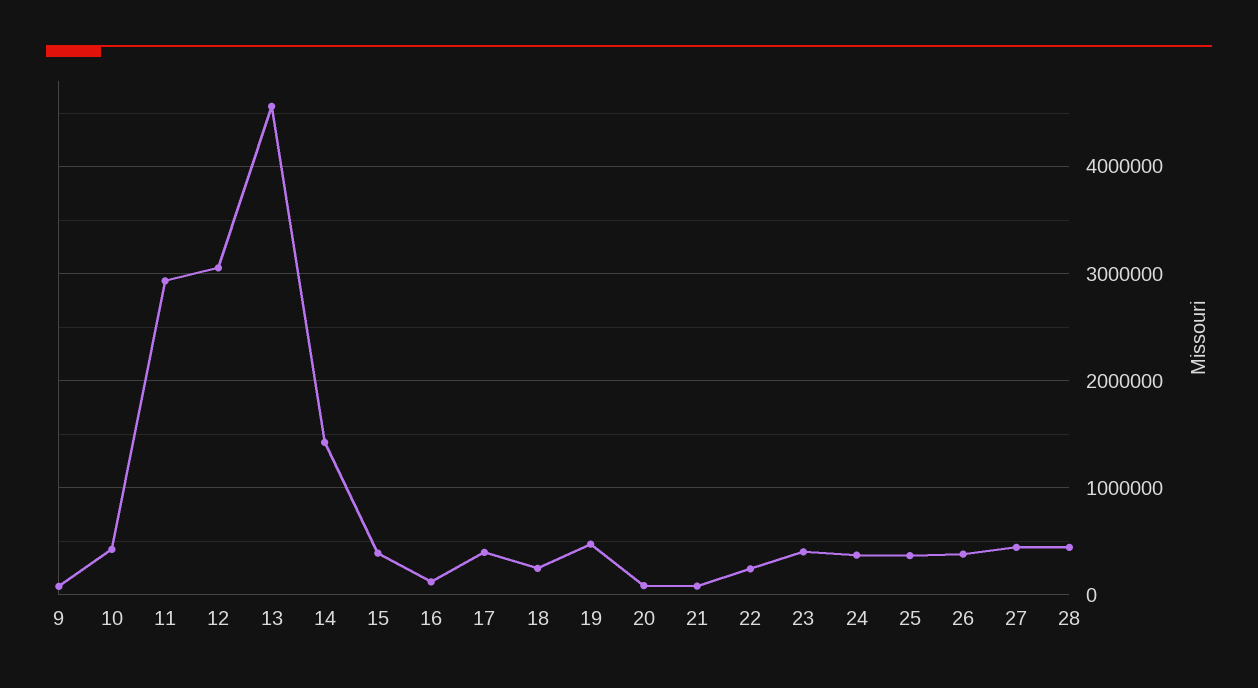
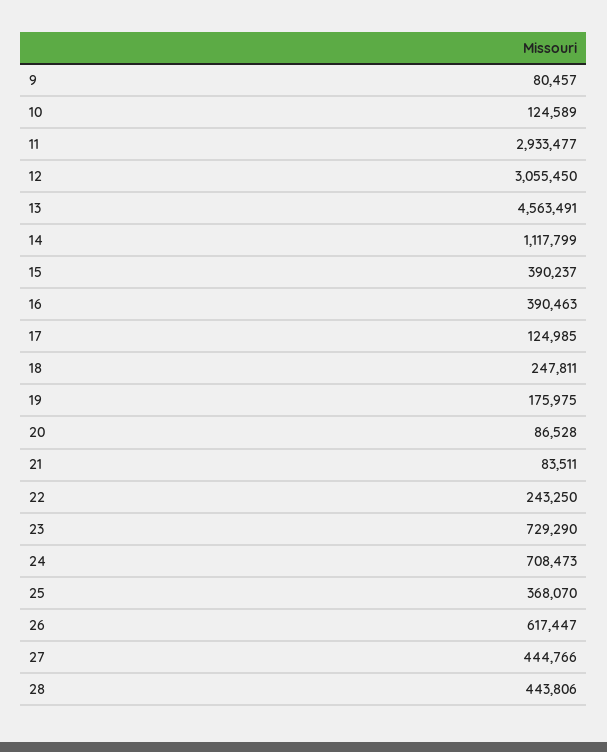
  {
    "9": 80457,
-   "10": 400000,
+   "10": 124589,
    "11": 2933477,
    "12": 3055450,
    "13": 4563491,
-   "14": 1400000,
+   "14": 1117799,
    "15": 390237,
-   "16": 100000,
+   "16": 390463,
-   "17": 400000,
+   "17": 124985,
    "18": 247811,
-   "19": 500000,
+   "19": 175975,
    "20": 86528,
    "21": 83511,
    "22": 243250,
-   "23": 400000,
+   "23": 729290,
-   "24": 400000,
+   "24": 708473,
    "25": 368070,
-   "26": 400000,
+   "26": 617447,
    "27": 444766,
    "28": 443806
  }

